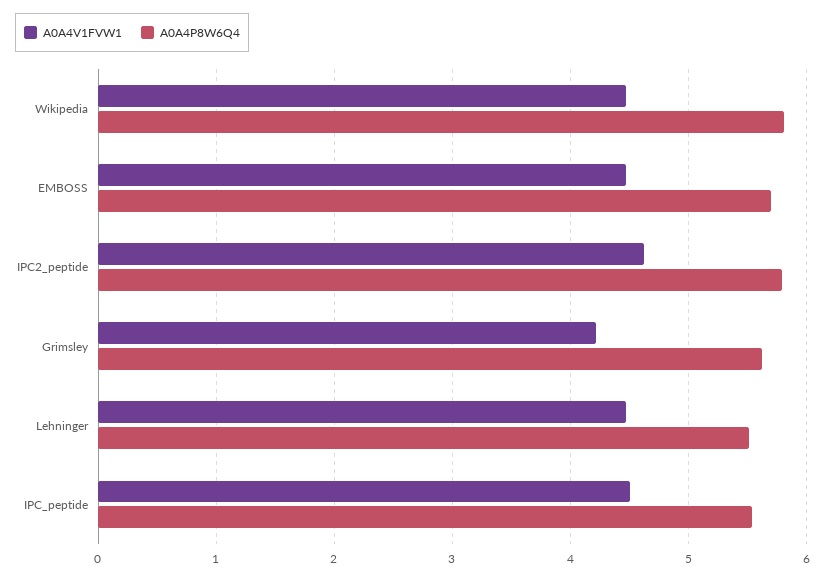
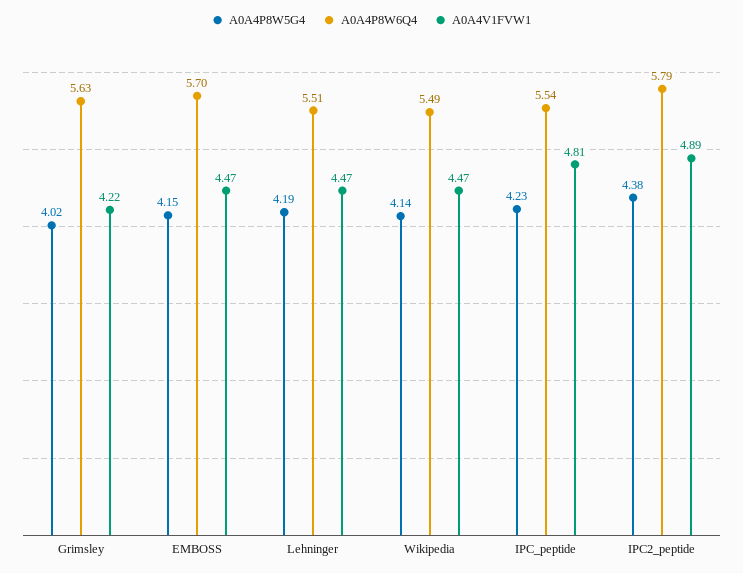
  {
    "A0A4V1FVW1": {
      "Wikipedia": 4.47,
      "EMBOSS": 4.47,
-     "IPC2_peptide": 4.6,
+     "IPC2_peptide": 4.89,
      "Grimsley": 4.22,
      "Lehninger": 4.47,
-     "IPC_peptide": 4.5
+     "IPC_peptide": 4.81
    },
    "A0A4P8W6Q4": {
-     "Wikipedia": 5.8,
+     "Wikipedia": 5.49,
      "EMBOSS": 5.7,
      "IPC2_peptide": 5.79,
      "Grimsley": 5.63,
      "Lehninger": 5.51,
      "IPC_peptide": 5.54
-   }
+   },
+   "A0A4P8W5G4": {
+     "Grimsley": 4.02,
+     "EMBOSS": 4.15,
+     "Lehninger": 4.19,
+     "Wikipedia": 4.14,
+     "IPC_peptide": 4.23,
+     "IPC2_peptide": 4.38
+   }
  }

